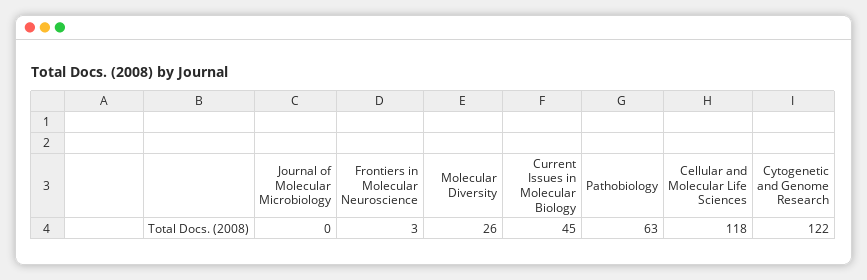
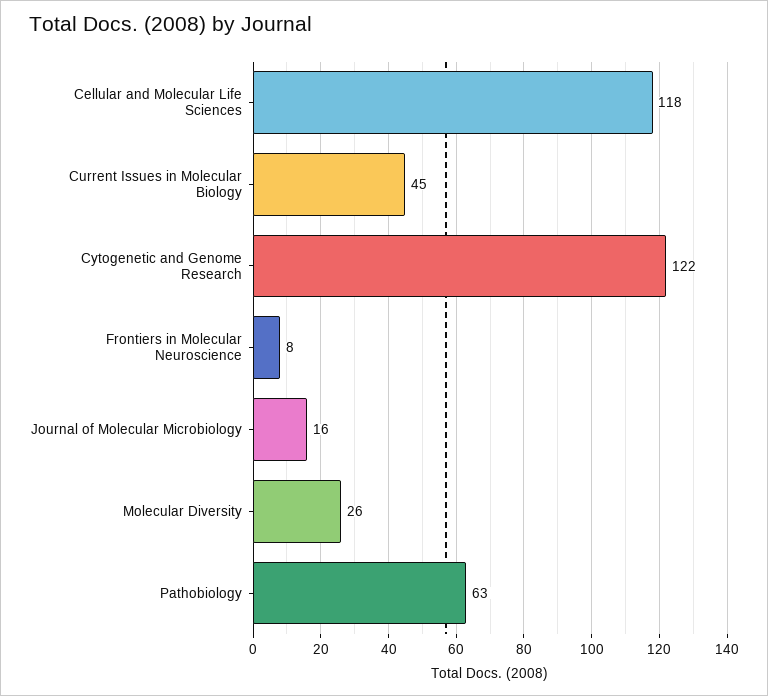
  {
-   "Journal of Molecular Microbiology": 0,
+   "Journal of Molecular Microbiology": 16,
-   "Frontiers in Molecular Neuroscience": 3,
+   "Frontiers in Molecular Neuroscience": 8,
    "Molecular Diversity": 26,
    "Current Issues in Molecular Biology": 45,
    "Pathobiology": 63,
    "Cellular and Molecular Life Sciences": 118,
    "Cytogenetic and Genome Research": 122
  }

